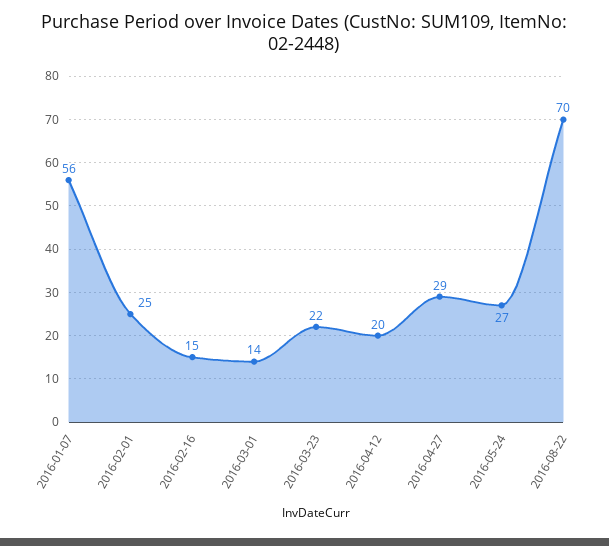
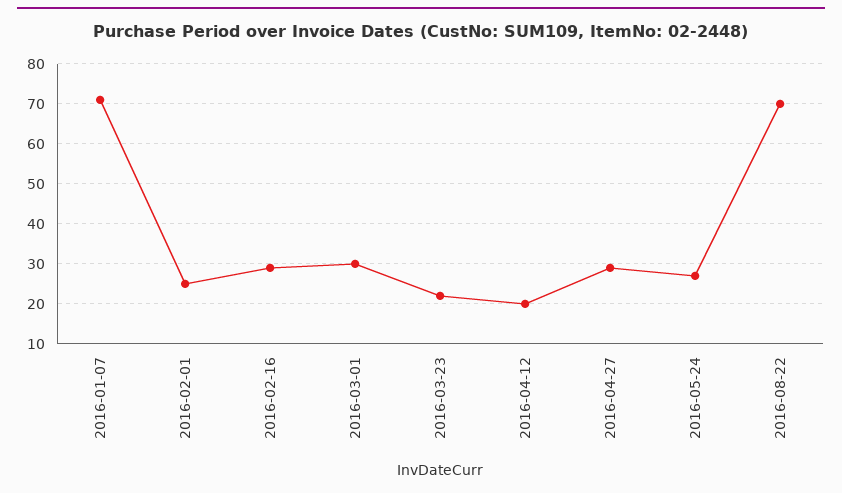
  {
-   "2016-01-07": 56,
+   "2016-01-07": 70,
    "2016-02-01": 25,
-   "2016-02-16": 15,
+   "2016-02-16": 30,
-   "2016-03-01": 14,
+   "2016-03-01": 30,
    "2016-03-23": 22,
    "2016-04-12": 20,
    "2016-04-27": 29,
    "2016-05-24": 27,
    "2016-08-22": 70
  }

